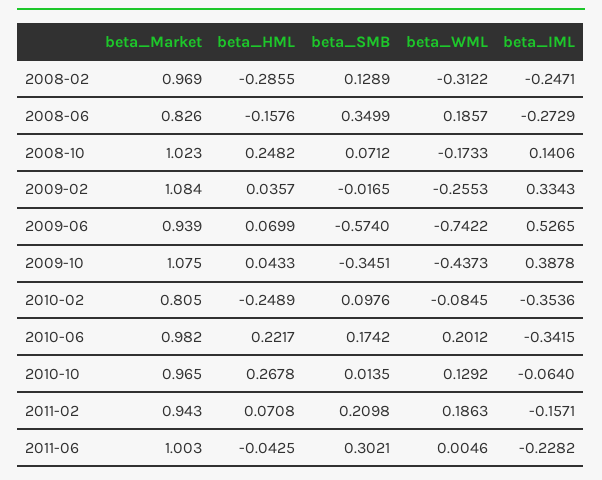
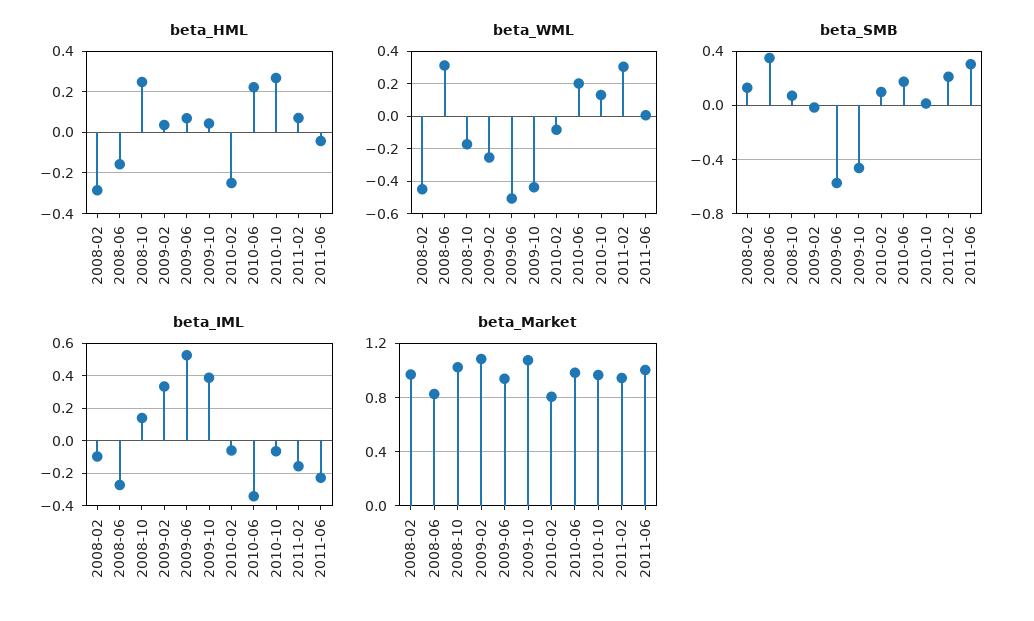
  {
    "beta_Market": {
      "2008-02": 0.969,
      "2008-06": 0.826,
      "2008-10": 1.023,
      "2009-02": 1.084,
      "2009-06": 0.939,
      "2009-10": 1.075,
      "2010-02": 0.805,
      "2010-06": 0.982,
      "2010-10": 0.965,
      "2011-02": 0.943,
      "2011-06": 1.003
    },
    "beta_HML": {
      "2008-02": -0.2855,
      "2008-06": -0.1576,
      "2008-10": 0.2482,
      "2009-02": 0.0357,
      "2009-06": 0.0699,
      "2009-10": 0.0433,
      "2010-02": -0.2489,
      "2010-06": 0.2217,
      "2010-10": 0.2678,
      "2011-02": 0.0708,
      "2011-06": -0.0425
    },
    "beta_SMB": {
      "2008-02": 0.1289,
      "2008-06": 0.3499,
      "2008-10": 0.0712,
      "2009-02": -0.0165,
      "2009-06": -0.574,
-     "2009-10": -0.3451,
+     "2009-10": -0.45,
      "2010-02": 0.0976,
      "2010-06": 0.1742,
      "2010-10": 0.0135,
      "2011-02": 0.2098,
      "2011-06": 0.3021
    },
    "beta_WML": {
-     "2008-02": -0.3122,
+     "2008-02": -0.45,
-     "2008-06": 0.1857,
+     "2008-06": 0.3,
      "2008-10": -0.1733,
      "2009-02": -0.2553,
-     "2009-06": -0.7422,
+     "2009-06": -0.5,
      "2009-10": -0.4373,
      "2010-02": -0.0845,
      "2010-06": 0.2012,
      "2010-10": 0.1292,
-     "2011-02": 0.1863,
+     "2011-02": 0.3,
      "2011-06": 0.0046
    },
    "beta_IML": {
-     "2008-02": -0.2471,
+     "2008-02": -0.1,
      "2008-06": -0.2729,
      "2008-10": 0.1406,
      "2009-02": 0.3343,
      "2009-06": 0.5265,
      "2009-10": 0.3878,
-     "2010-02": -0.3536,
+     "2010-02": -0.05,
      "2010-06": -0.3415,
      "2010-10": -0.064,
      "2011-02": -0.1571,
      "2011-06": -0.2282
    }
  }

